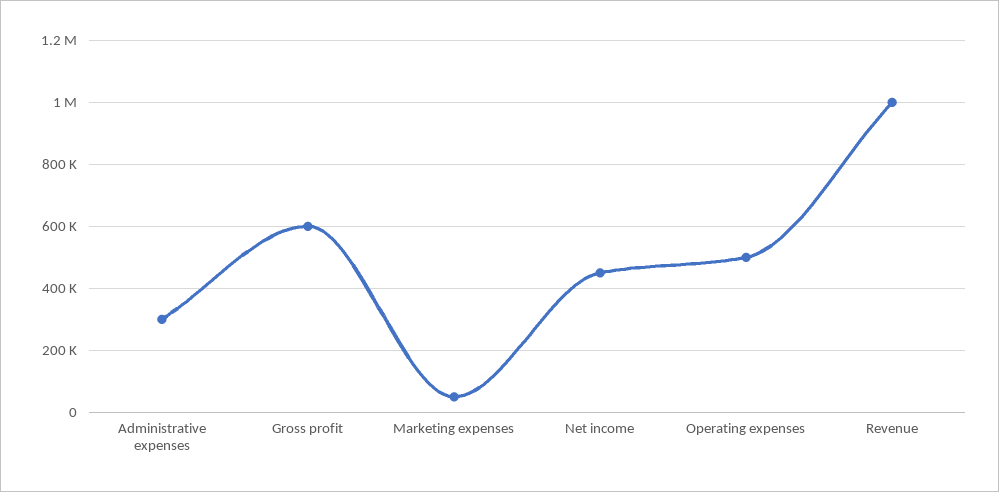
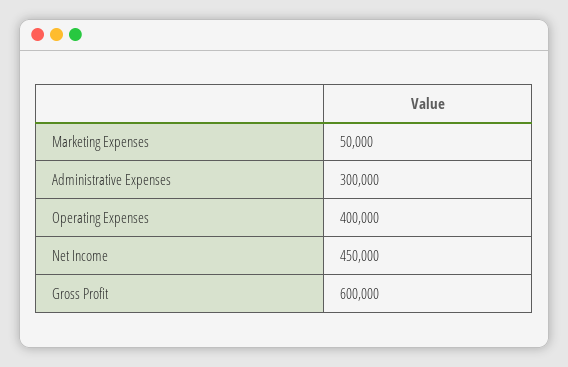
  {
    "Administrative expenses": 300000,
    "Gross profit": 600000,
    "Marketing expenses": 50000,
    "Net income": 450000,
-   "Operating expenses": 500000,
+   "Operating expenses": 400000
-   "Revenue": 1000000
  }

